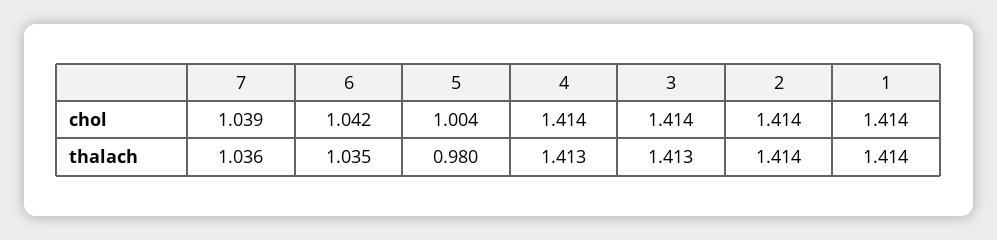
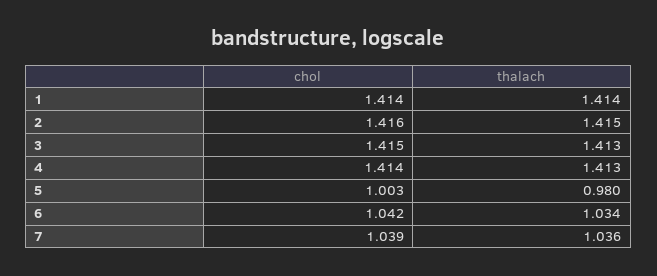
  {
    "7": {
      "chol": 1.039,
      "thalach": 1.036
    },
    "6": {
      "chol": 1.042,
-     "thalach": 1.035
+     "thalach": 1.034
    },
    "5": {
-     "chol": 1.004,
+     "chol": 1.003,
      "thalach": 0.98
    },
    "4": {
      "chol": 1.414,
      "thalach": 1.413
    },
    "3": {
-     "chol": 1.414,
+     "chol": 1.415,
      "thalach": 1.413
    },
    "2": {
-     "chol": 1.414,
+     "chol": 1.416,
-     "thalach": 1.414
+     "thalach": 1.415
    },
    "1": {
      "chol": 1.414,
      "thalach": 1.414
    }
  }

